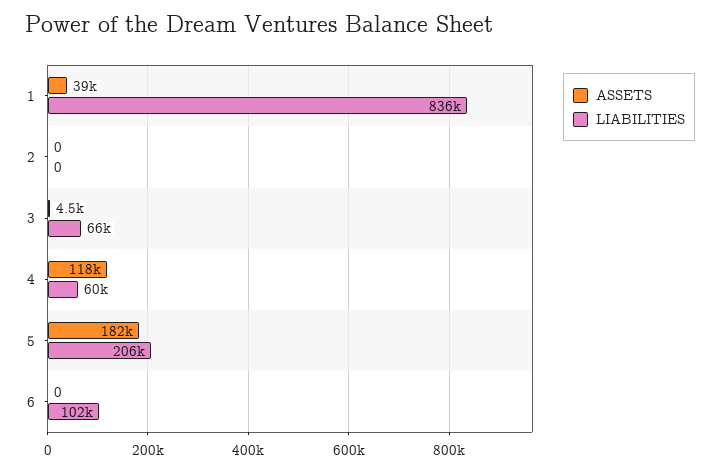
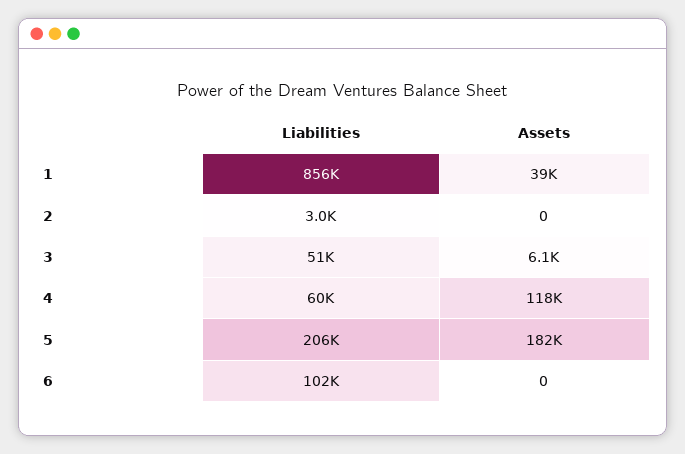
  {
    "ASSETS": {
      "1": 39000,
      "2": 0,
-     "3": 4500,
+     "3": 6100,
      "4": 118000,
      "5": 182000,
      "6": 0
    },
    "LIABILITIES": {
-     "1": 836000,
+     "1": 856000,
-     "2": 0,
+     "2": 3000,
-     "3": 66000,
+     "3": 51000,
      "4": 60000,
      "5": 206000,
      "6": 102000
    }
  }

